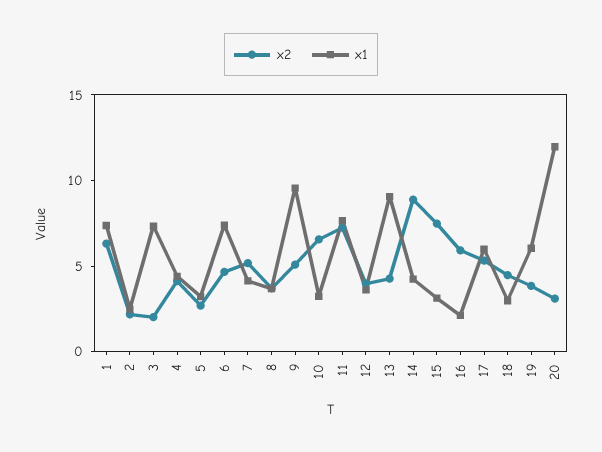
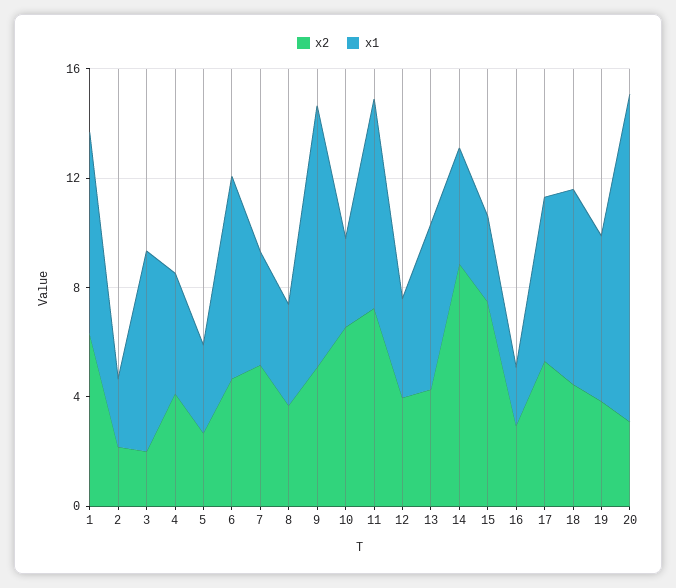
  {
    "x2": {
      "1": 6,
      "2": 2,
      "3": 2,
      "4": 4,
      "5": 3,
      "6": 5,
      "7": 5,
      "8": 4,
      "9": 5,
      "10": 7,
      "11": 7,
      "12": 4,
      "13": 4,
      "14": 9,
      "15": 7,
-     "16": 6,
+     "16": 3,
      "17": 5,
      "18": 4,
      "19": 4,
      "20": 3
    },
    "x1": {
      "1": 7,
      "2": 2,
      "3": 7,
      "4": 4,
      "5": 3,
      "6": 7,
      "7": 4,
      "8": 4,
      "9": 10,
      "10": 3,
      "11": 8,
      "12": 4,
-     "13": 9,
+     "13": 6,
      "14": 4,
      "15": 3,
      "16": 2,
      "17": 6,
-     "18": 3,
+     "18": 7,
      "19": 6,
      "20": 12
    }
  }

